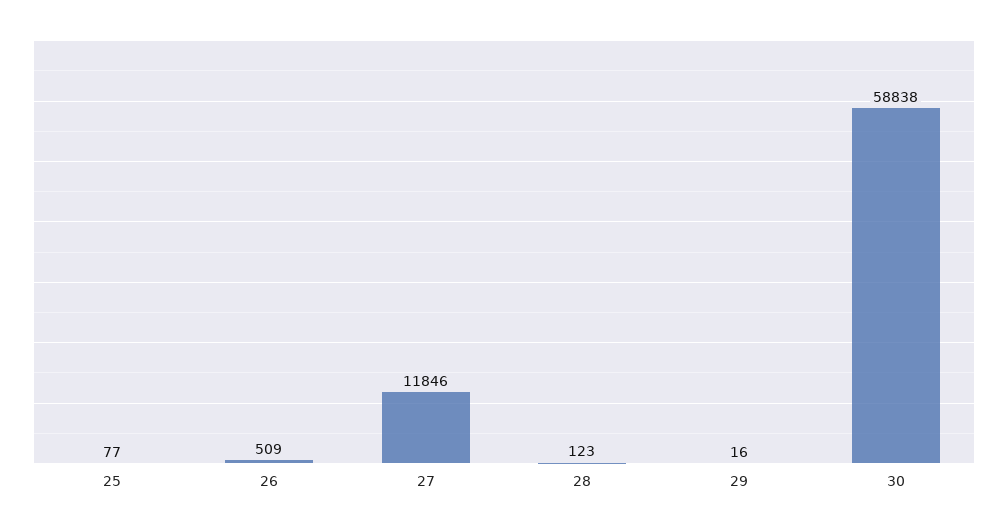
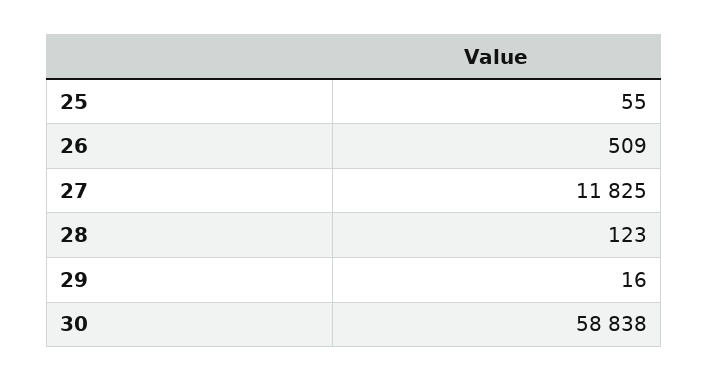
  {
-   "25": 77,
+   "25": 55,
    "26": 509,
-   "27": 11846,
+   "27": 11825,
    "28": 123,
    "29": 16,
    "30": 58838
  }

